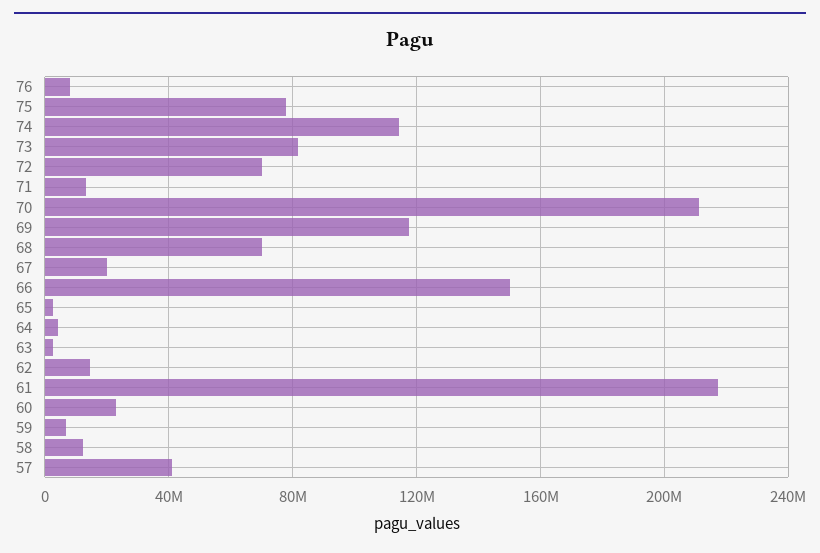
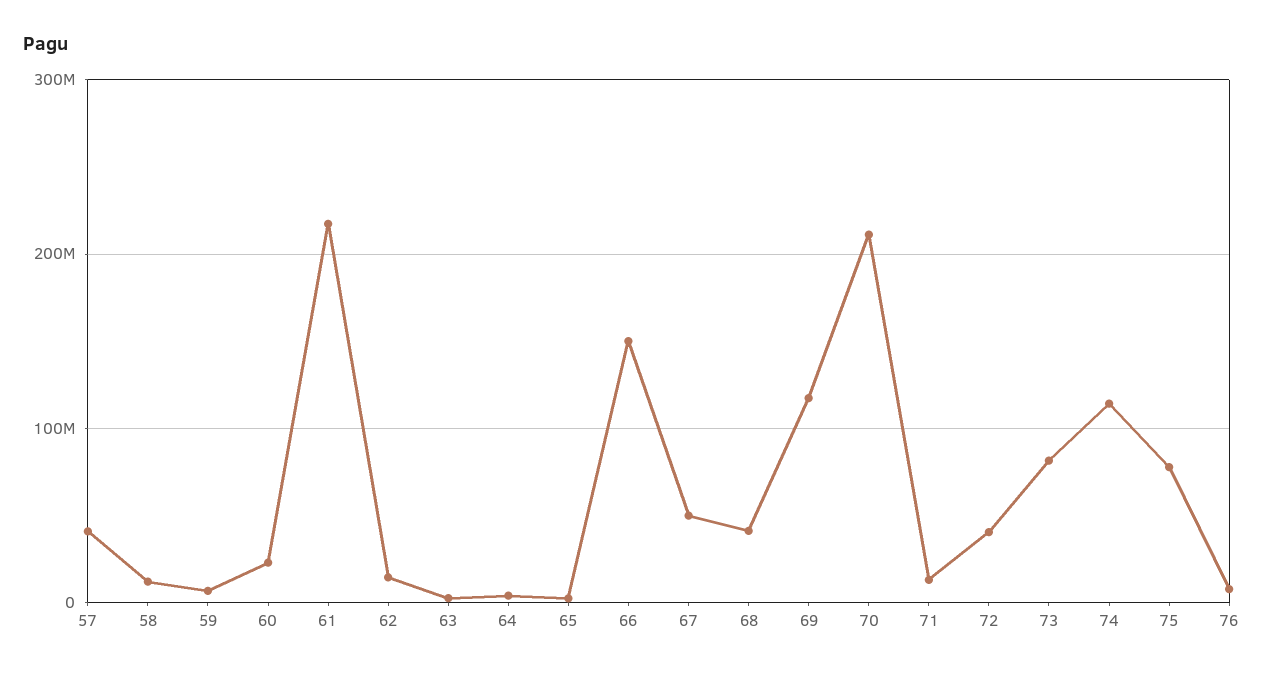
  {
    "76": 10000000,
    "75": 80000000,
    "74": 115000000,
    "73": 80000000,
-   "72": 70000000,
+   "72": 40000000,
    "71": 15000000,
    "70": 210000000,
    "69": 115000000,
-   "68": 70000000,
+   "68": 40000000,
-   "67": 20000000,
+   "67": 50000000,
    "66": 150000000,
    "65": 5000000,
    "64": 5000000,
    "63": 5000000,
    "62": 15000000,
    "61": 215000000,
    "60": 25000000,
    "59": 5000000,
    "58": 10000000,
    "57": 40000000
  }

